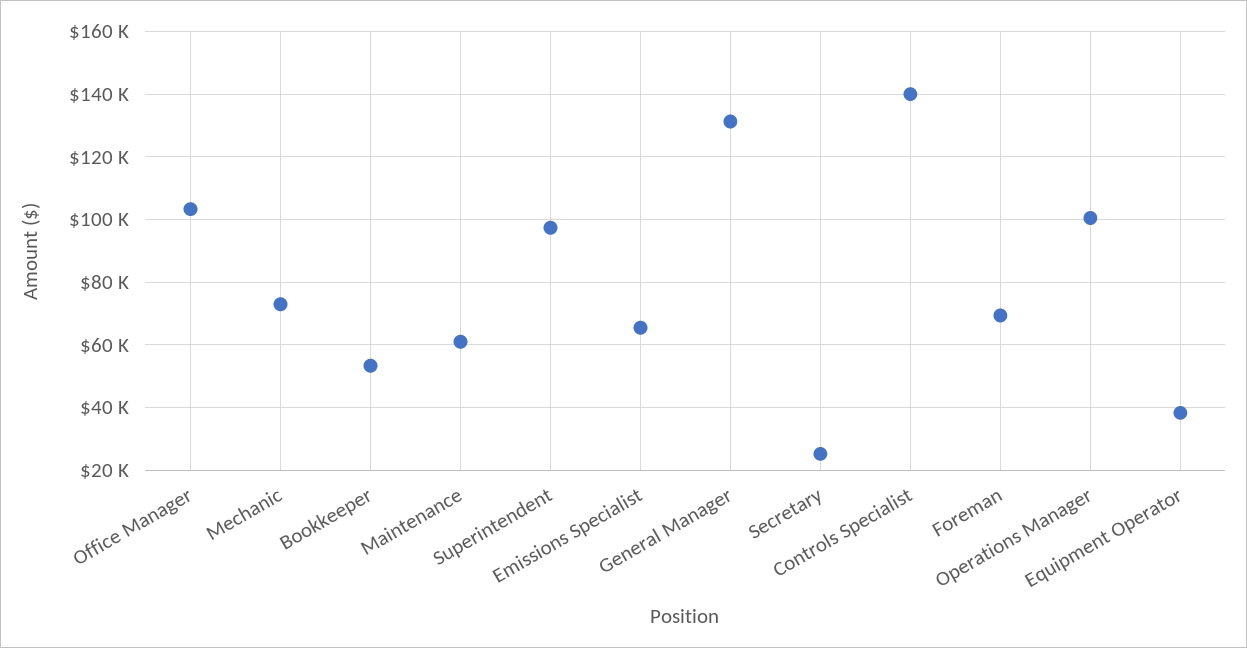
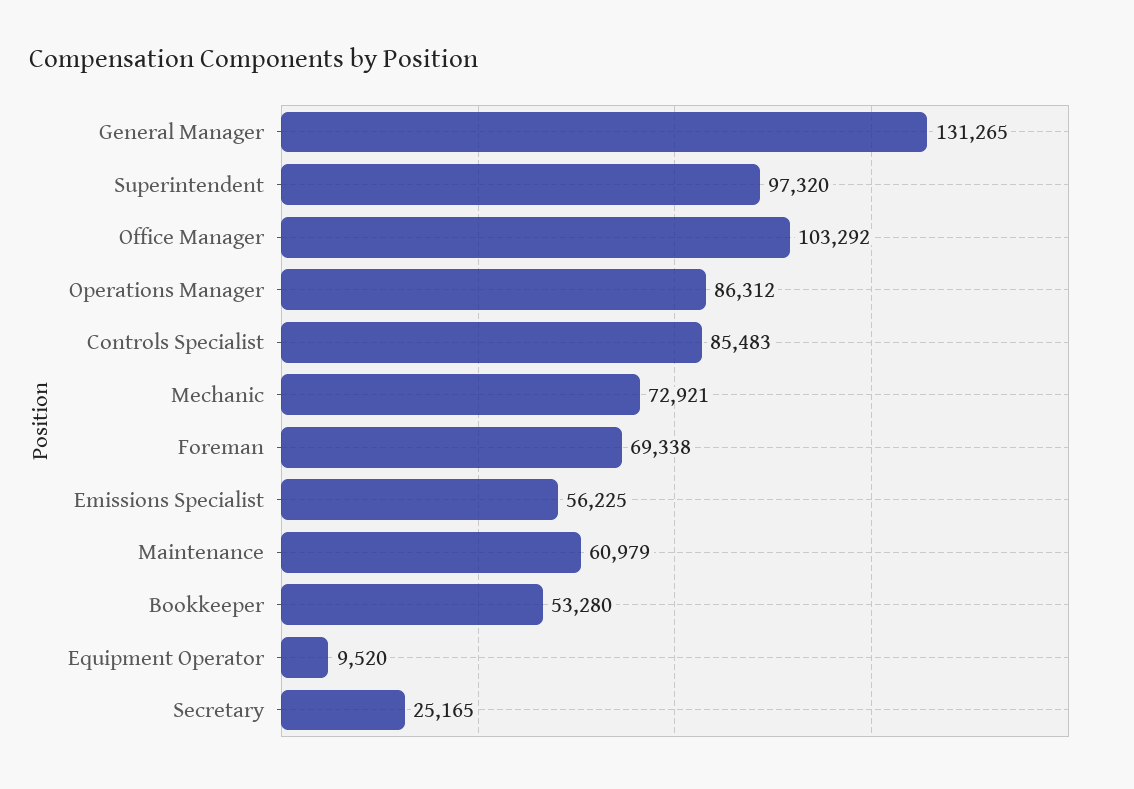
  {
    "Office Manager": 103292,
    "Mechanic": 72921,
    "Bookkeeper": 53280,
    "Maintenance": 60979,
    "Superintendent": 97320,
-   "Emissions Specialist": 66000,
+   "Emissions Specialist": 56225,
    "General Manager": 131265,
    "Secretary": 25165,
-   "Controls Specialist": 140000,
+   "Controls Specialist": 85483,
    "Foreman": 69338,
-   "Operations Manager": 100000,
+   "Operations Manager": 86312,
-   "Equipment Operator": 38000
+   "Equipment Operator": 9520
  }

